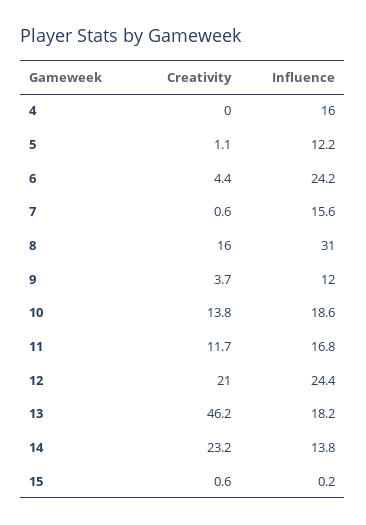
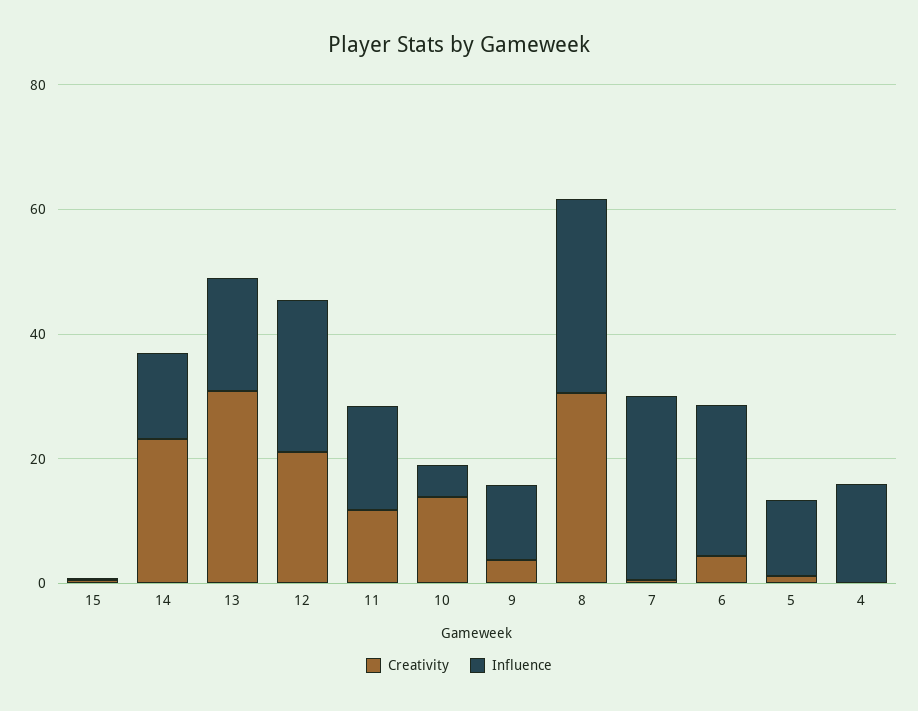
  {
    "Creativity": {
      "4": 0,
      "5": 1.1,
      "6": 4.4,
      "7": 0.6,
-     "8": 16,
+     "8": 30,
      "9": 3.7,
      "10": 13.8,
      "11": 11.7,
      "12": 21,
-     "13": 46.2,
+     "13": 30,
      "14": 23.2,
      "15": 0.6
    },
    "Influence": {
      "4": 16,
      "5": 12.2,
      "6": 24.2,
-     "7": 15.6,
+     "7": 30,
      "8": 31,
      "9": 12,
-     "10": 18.6,
+     "10": 5,
      "11": 16.8,
      "12": 24.4,
      "13": 18.2,
      "14": 13.8,
      "15": 0.2
    }
  }

